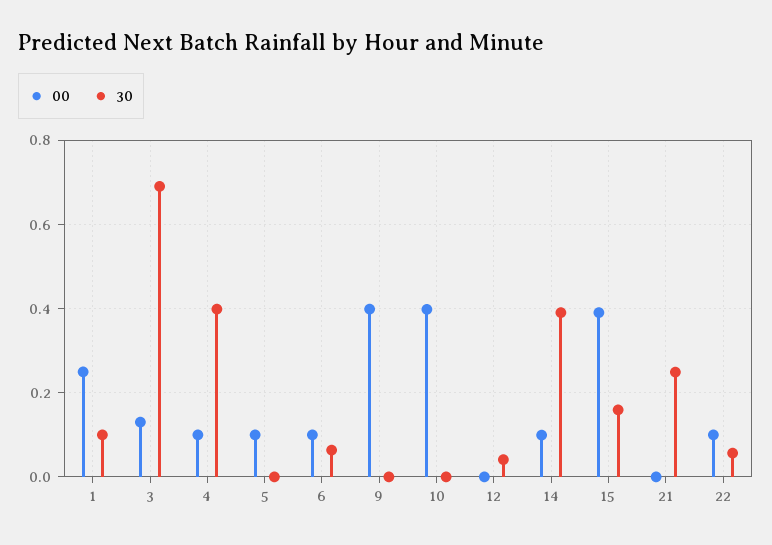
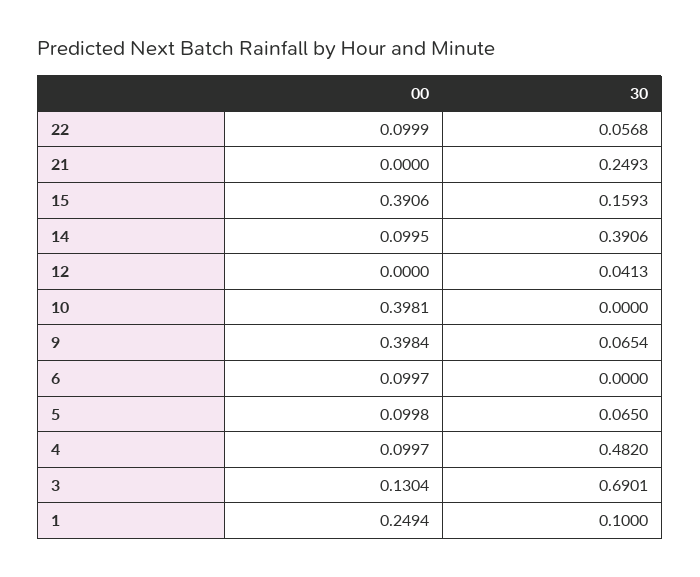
  {
    "00": {
      "1": 0.2494,
      "3": 0.1304,
      "4": 0.0997,
      "5": 0.0998,
      "6": 0.0997,
      "9": 0.3984,
      "10": 0.3981,
      "12": 0,
      "14": 0.0995,
      "15": 0.3906,
      "21": 0,
      "22": 0.0999
    },
    "30": {
      "1": 0.1,
      "3": 0.6901,
-     "4": 0.4,
+     "4": 0.482,
-     "5": 0,
+     "5": 0.065,
-     "6": 0.06,
+     "6": 0,
-     "9": 0,
+     "9": 0.0654,
      "10": 0,
      "12": 0.0413,
      "14": 0.3906,
      "15": 0.1593,
      "21": 0.2493,
      "22": 0.0568
    }
  }

